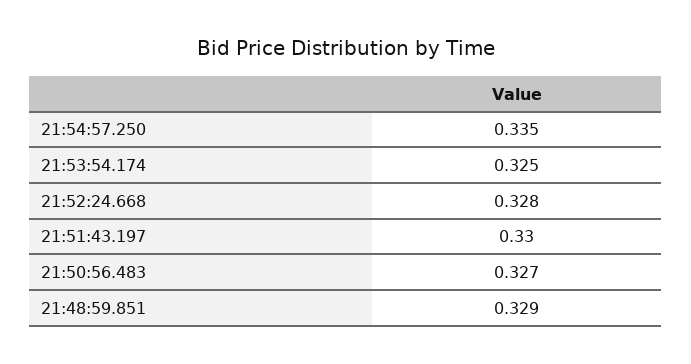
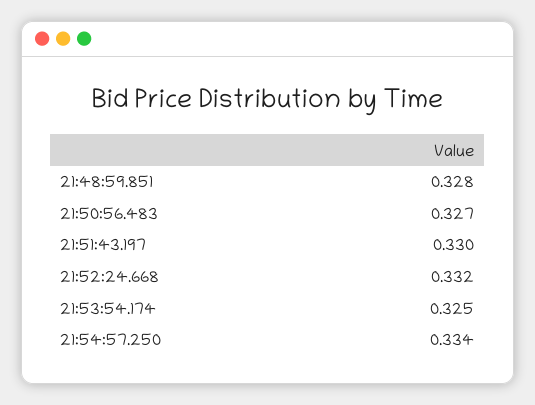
  {
-   "21:54:57.250": 0.335,
+   "21:54:57.250": 0.334,
    "21:53:54.174": 0.325,
-   "21:52:24.668": 0.328,
+   "21:52:24.668": 0.332,
    "21:51:43.197": 0.33,
    "21:50:56.483": 0.327,
-   "21:48:59.851": 0.329
+   "21:48:59.851": 0.328
  }

